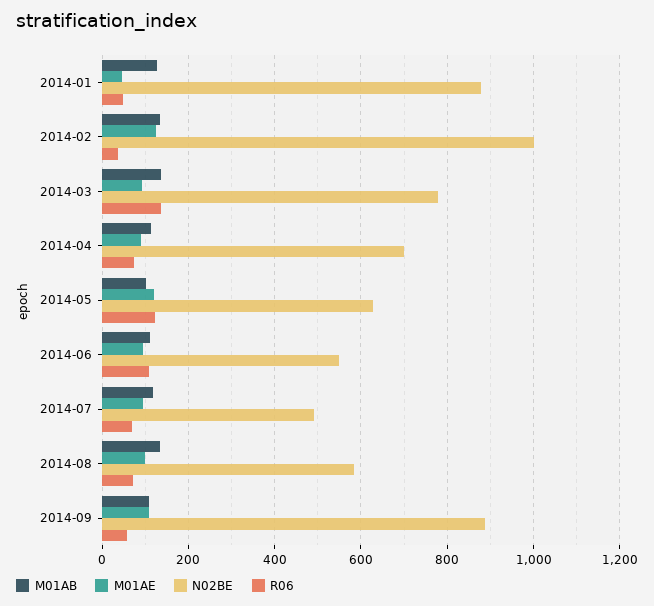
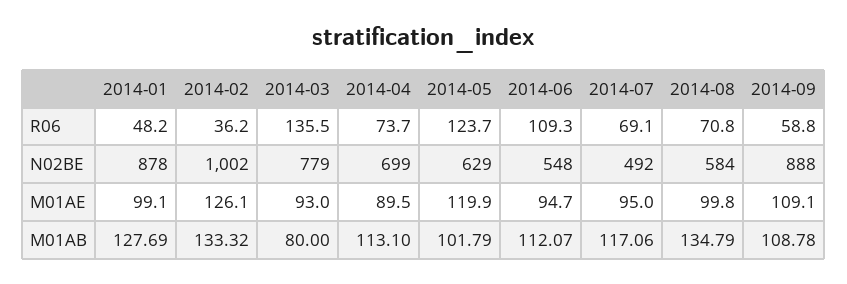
  {
    "M01AB": {
      "2014-01": 127.69,
      "2014-02": 133.32,
-     "2014-03": 140,
+     "2014-03": 80,
      "2014-04": 113.1,
      "2014-05": 101.79,
      "2014-06": 112.07,
      "2014-07": 117.06,
      "2014-08": 134.79,
      "2014-09": 108.78
    },
    "M01AE": {
-     "2014-01": 40,
+     "2014-01": 99.1,
      "2014-02": 126.1,
      "2014-03": 93,
      "2014-04": 89.5,
      "2014-05": 119.9,
      "2014-06": 94.7,
      "2014-07": 95,
      "2014-08": 99.8,
      "2014-09": 109.1
    },
    "N02BE": {
      "2014-01": 878,
      "2014-02": 1002,
      "2014-03": 779,
      "2014-04": 699,
      "2014-05": 629,
      "2014-06": 548,
      "2014-07": 492,
      "2014-08": 584,
      "2014-09": 888
    },
    "R06": {
      "2014-01": 48.2,
      "2014-02": 36.2,
      "2014-03": 135.5,
      "2014-04": 73.7,
      "2014-05": 123.7,
      "2014-06": 109.3,
      "2014-07": 69.1,
      "2014-08": 70.8,
      "2014-09": 58.8
    }
  }

